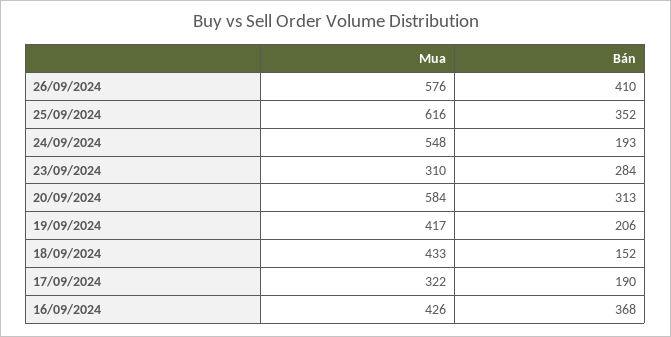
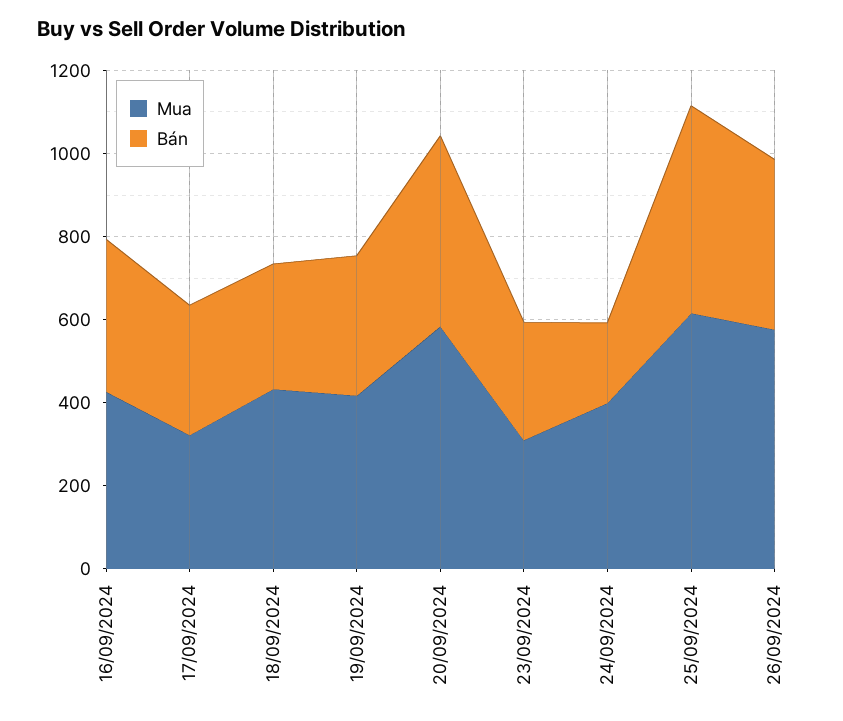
  {
    "Mua": {
      "26/09/2024": 576,
      "25/09/2024": 616,
-     "24/09/2024": 548,
+     "24/09/2024": 400,
      "23/09/2024": 310,
      "20/09/2024": 584,
      "19/09/2024": 417,
      "18/09/2024": 433,
      "17/09/2024": 322,
      "16/09/2024": 426
    },
    "Bán": {
      "26/09/2024": 410,
-     "25/09/2024": 352,
+     "25/09/2024": 500,
      "24/09/2024": 193,
      "23/09/2024": 284,
-     "20/09/2024": 313,
+     "20/09/2024": 450,
-     "19/09/2024": 206,
+     "19/09/2024": 350,
-     "18/09/2024": 152,
+     "18/09/2024": 300,
-     "17/09/2024": 190,
+     "17/09/2024": 300,
      "16/09/2024": 368
    }
  }

